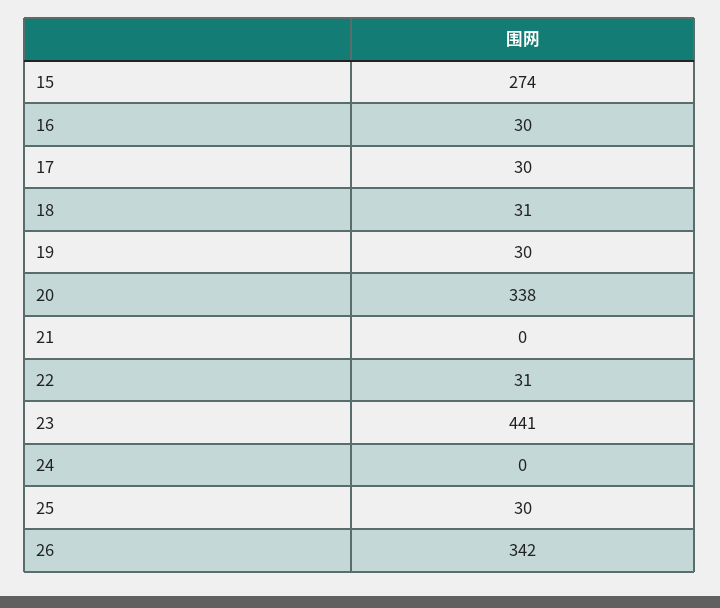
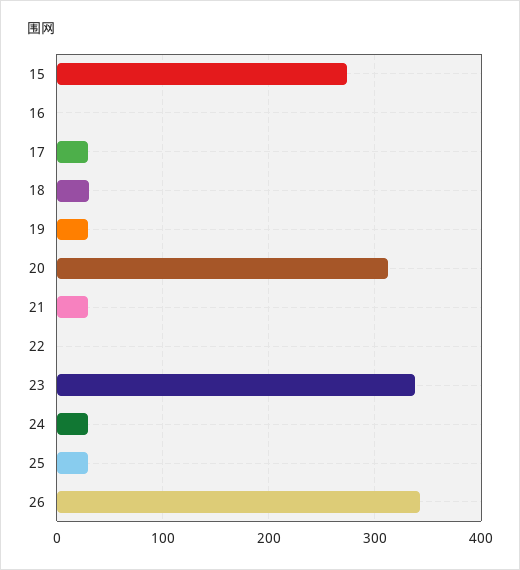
  {
    "15": 274,
-   "16": 30,
+   "16": 0,
    "17": 30,
    "18": 31,
    "19": 30,
-   "20": 338,
+   "20": 310,
-   "21": 0,
+   "21": 30,
-   "22": 31,
+   "22": 0,
-   "23": 441,
+   "23": 340,
-   "24": 0,
+   "24": 30,
    "25": 30,
    "26": 342
  }

